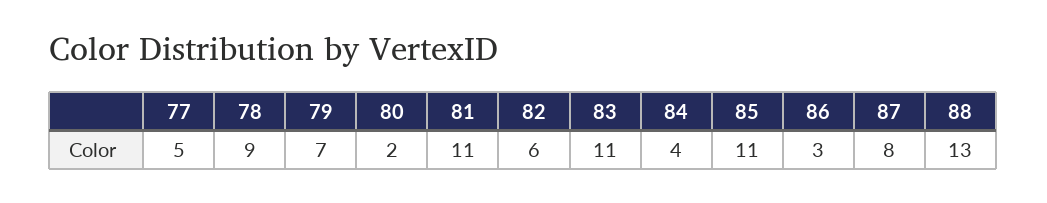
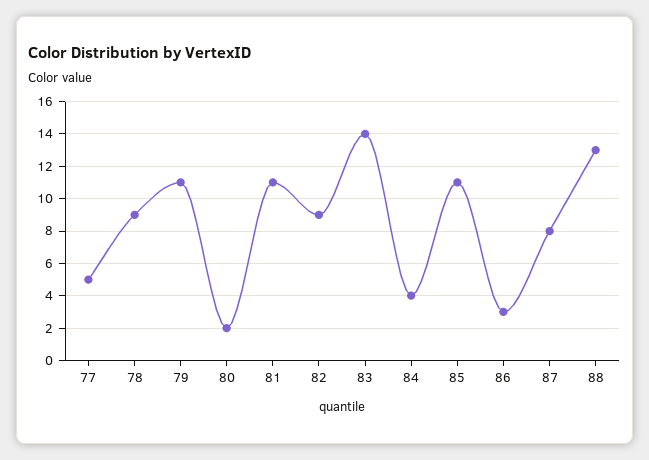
  {
    "77": 5,
    "78": 9,
-   "79": 7,
+   "79": 11,
    "80": 2,
    "81": 11,
-   "82": 6,
+   "82": 9,
-   "83": 11,
+   "83": 14,
    "84": 4,
    "85": 11,
    "86": 3,
    "87": 8,
    "88": 13
  }

